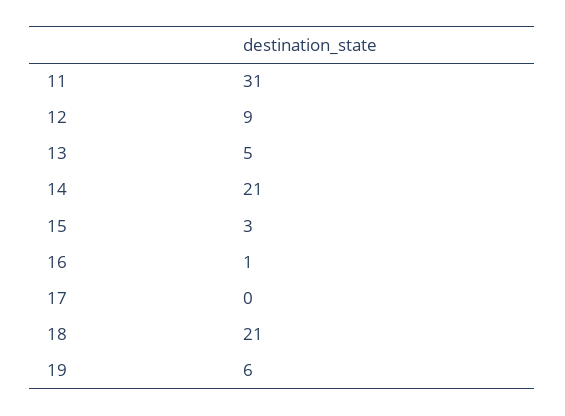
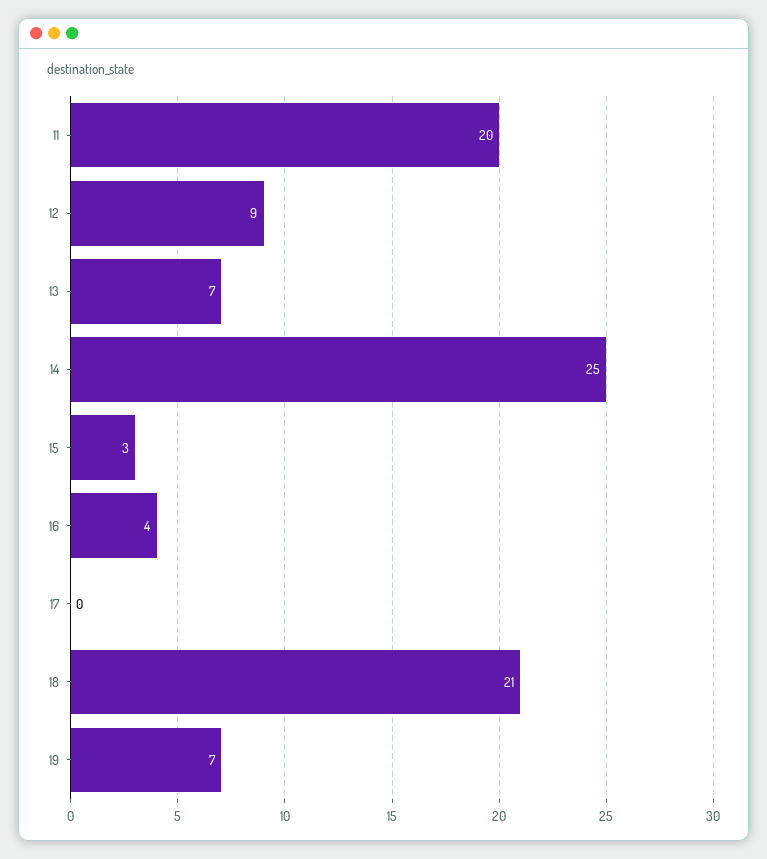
  {
-   "11": 31,
+   "11": 20,
    "12": 9,
-   "13": 5,
+   "13": 7,
-   "14": 21,
+   "14": 25,
    "15": 3,
-   "16": 1,
+   "16": 4,
    "17": 0,
    "18": 21,
-   "19": 6
+   "19": 7
  }

